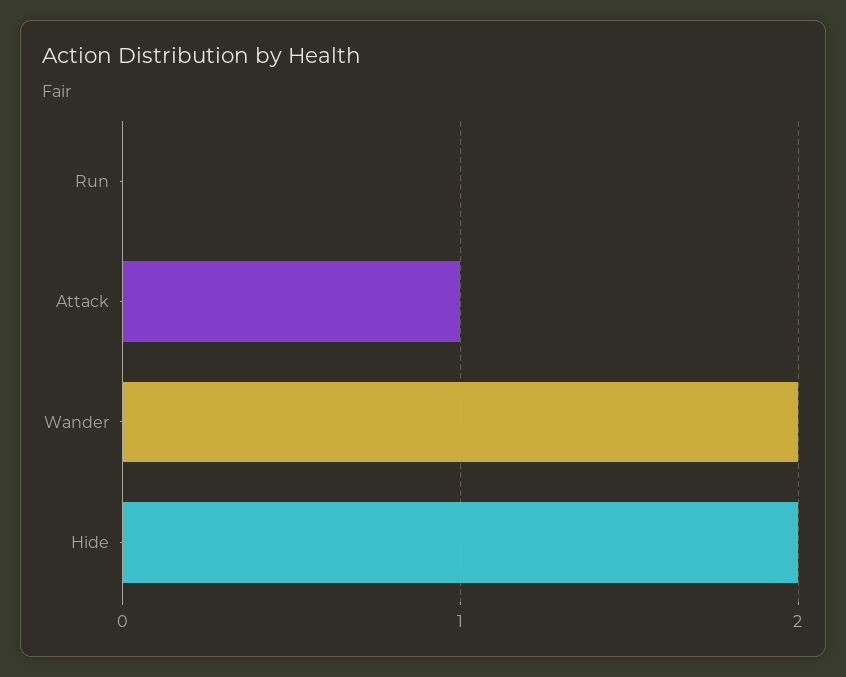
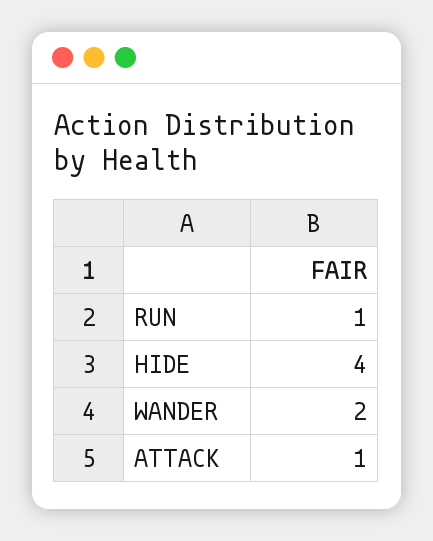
  {
-   "Run": 0,
+   "Run": 1,
    "Attack": 1,
    "Wander": 2,
-   "Hide": 2
+   "Hide": 4
  }

